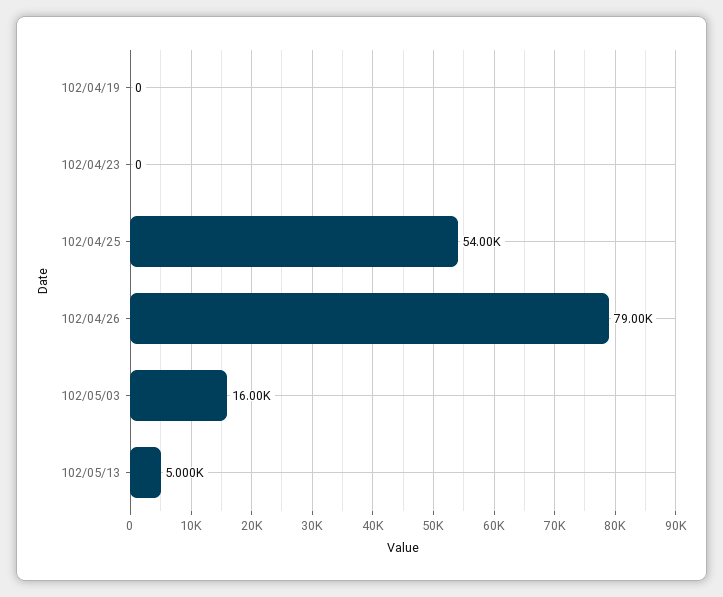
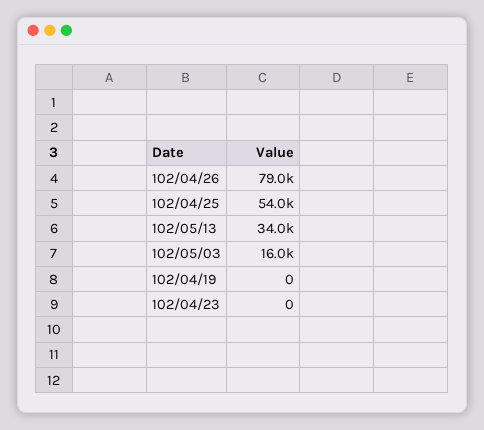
  {
    "102/04/19": 0,
    "102/04/23": 0,
    "102/04/25": 54000,
    "102/04/26": 79000,
    "102/05/03": 16000,
-   "102/05/13": 5000
+   "102/05/13": 34000
  }

